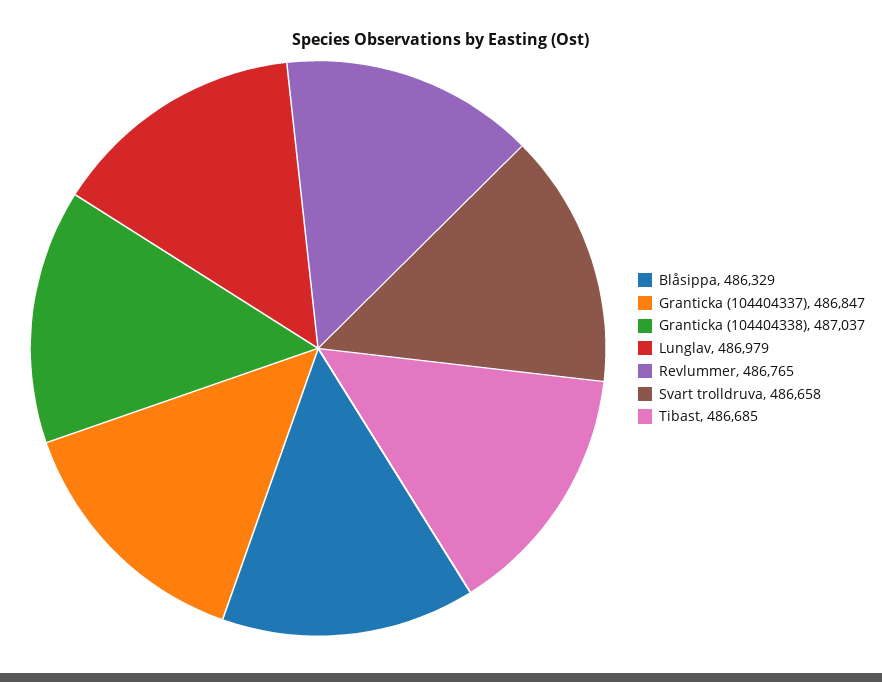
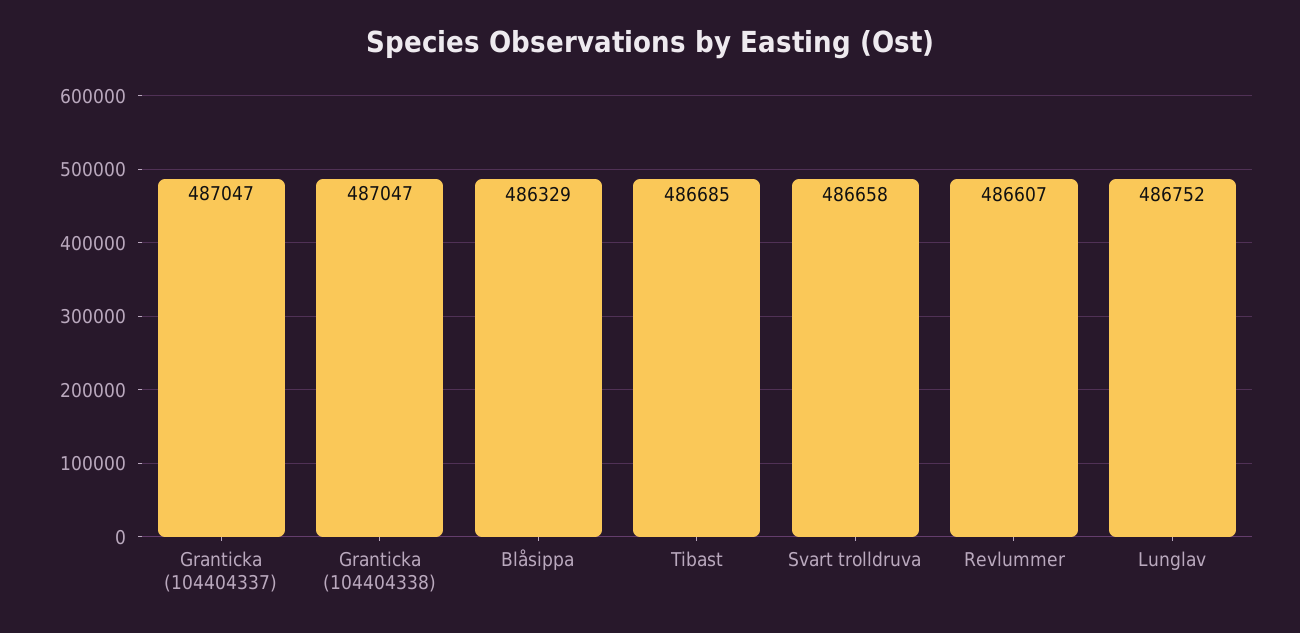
  {
    "Blåsippa": 486329,
-   "Granticka (104404337)": 486847,
+   "Granticka (104404337)": 487047,
-   "Granticka (104404338)": 487037,
+   "Granticka (104404338)": 487047,
-   "Lunglav": 486979,
+   "Lunglav": 486752,
-   "Revlummer": 486765,
+   "Revlummer": 486607,
    "Svart trolldruva": 486658,
    "Tibast": 486685
  }

